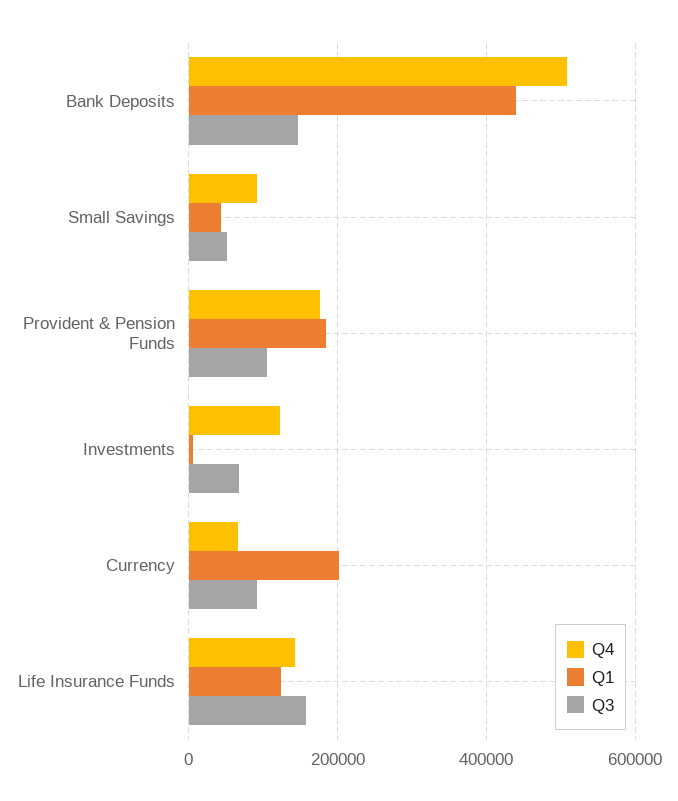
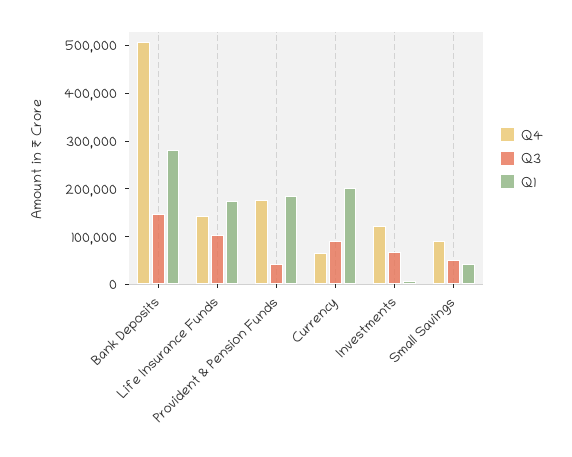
  {
    "Q4": {
      "Bank Deposits": 500000,
      "Small Savings": 100000,
      "Provident & Pension Funds": 180000,
      "Investments": 120000,
      "Currency": 60000,
      "Life Insurance Funds": 140000
    },
    "Q1": {
-     "Bank Deposits": 440000,
+     "Bank Deposits": 280000,
      "Small Savings": 40000,
      "Provident & Pension Funds": 180000,
      "Investments": 0,
      "Currency": 200000,
-     "Life Insurance Funds": 120000
+     "Life Insurance Funds": 180000
    },
    "Q3": {
      "Bank Deposits": 140000,
      "Small Savings": 60000,
-     "Provident & Pension Funds": 100000,
+     "Provident & Pension Funds": 40000,
      "Investments": 60000,
      "Currency": 100000,
-     "Life Insurance Funds": 160000
+     "Life Insurance Funds": 100000
    }
  }

